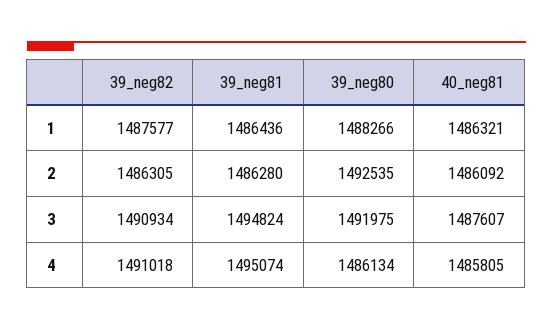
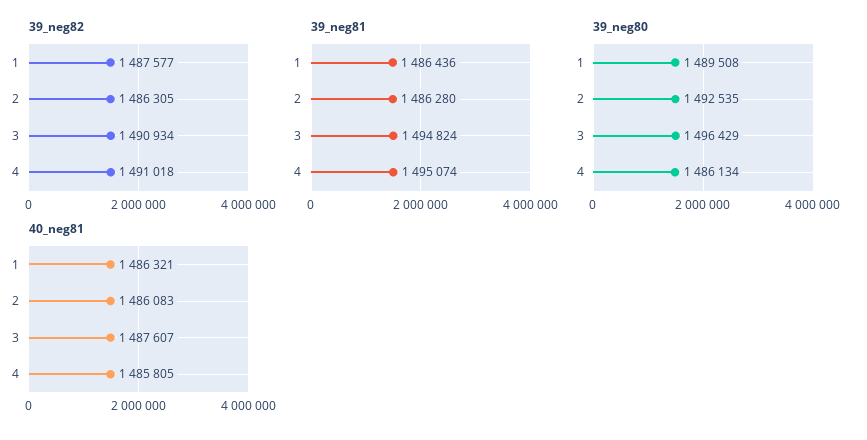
  {
    "39_neg82": {
      "1": 1487577,
      "2": 1486305,
      "3": 1490934,
      "4": 1491018
    },
    "39_neg81": {
      "1": 1486436,
      "2": 1486280,
      "3": 1494824,
      "4": 1495074
    },
    "39_neg80": {
-     "1": 1488266,
+     "1": 1489508,
      "2": 1492535,
-     "3": 1491975,
+     "3": 1496429,
      "4": 1486134
    },
    "40_neg81": {
      "1": 1486321,
-     "2": 1486092,
+     "2": 1486083,
      "3": 1487607,
      "4": 1485805
    }
  }

